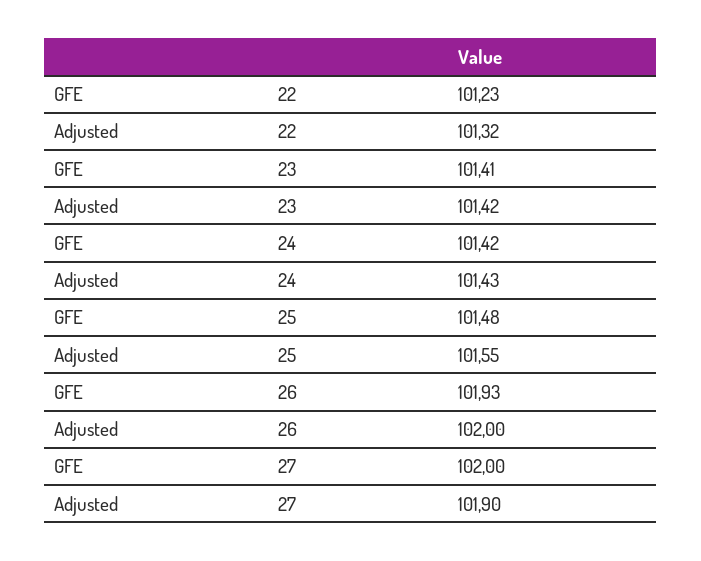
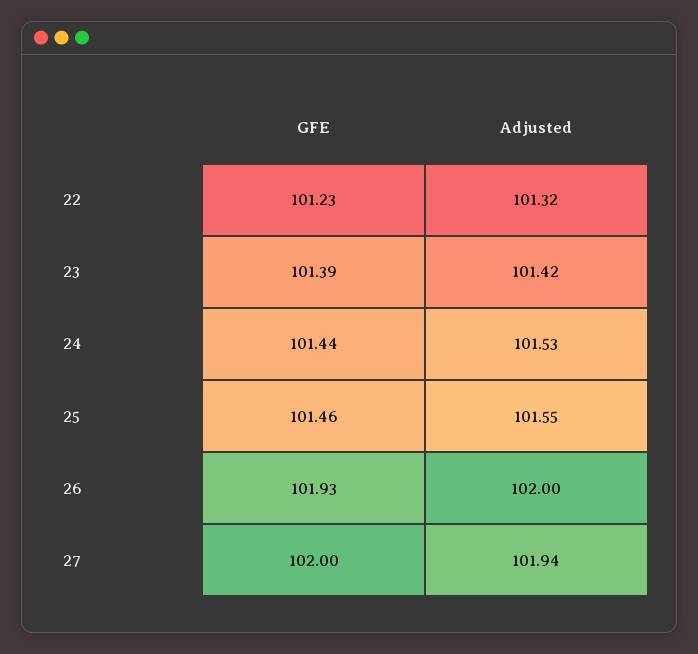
  {
    "GFE": {
      "22": 101.23,
-     "23": 101.41,
+     "23": 101.39,
-     "24": 101.42,
+     "24": 101.44,
-     "25": 101.48,
+     "25": 101.46,
      "26": 101.93,
      "27": 102
    },
    "Adjusted": {
      "22": 101.32,
      "23": 101.42,
-     "24": 101.43,
+     "24": 101.53,
      "25": 101.55,
      "26": 102,
-     "27": 101.9
+     "27": 101.94
    }
  }

